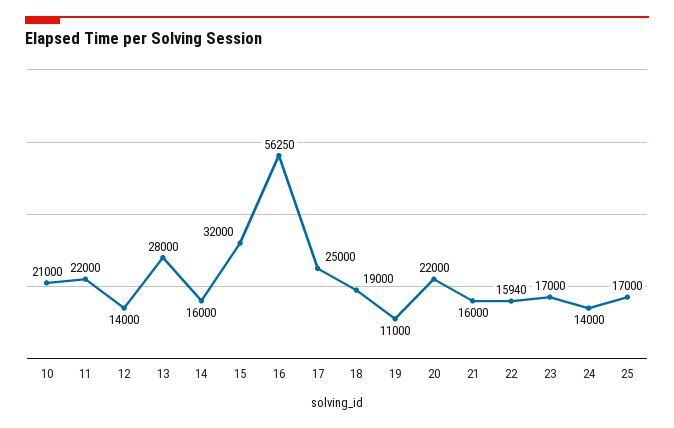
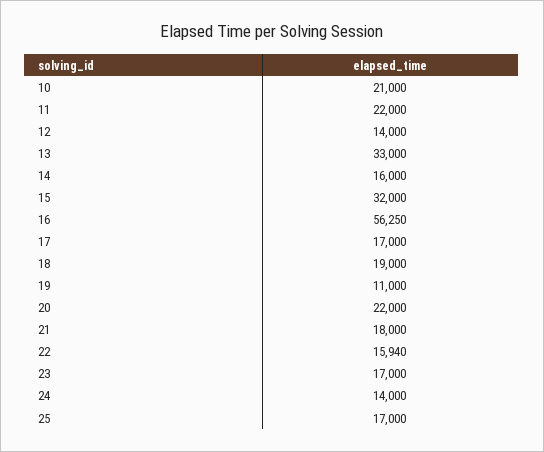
  {
    "10": 21000,
    "11": 22000,
    "12": 14000,
-   "13": 28000,
+   "13": 33000,
    "14": 16000,
    "15": 32000,
    "16": 56250,
-   "17": 25000,
+   "17": 17000,
    "18": 19000,
    "19": 11000,
    "20": 22000,
-   "21": 16000,
+   "21": 18000,
    "22": 15940,
    "23": 17000,
    "24": 14000,
    "25": 17000
  }

